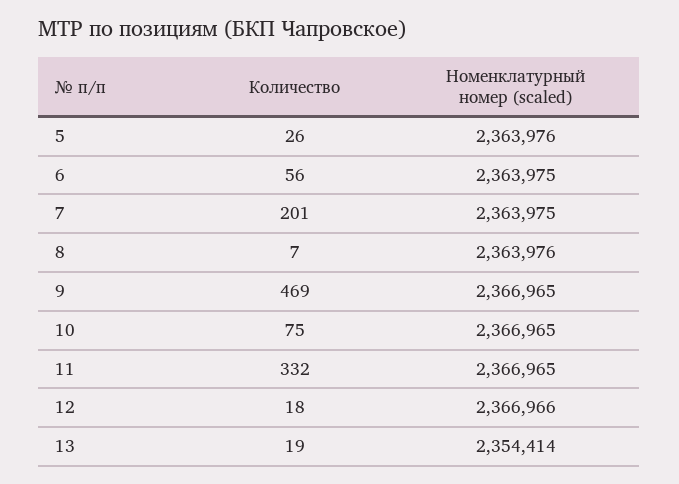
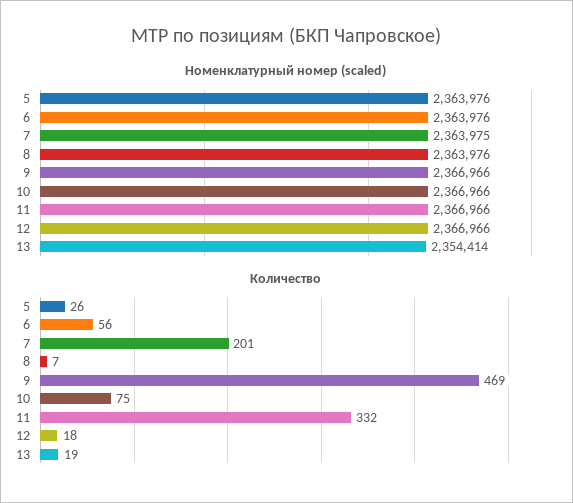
  {
    "Количество": {
      "5": 26,
      "6": 56,
      "7": 201,
      "8": 7,
      "9": 469,
      "10": 75,
      "11": 332,
      "12": 18,
      "13": 19
    },
    "Номенклатурный номер (scaled)": {
      "5": 2363976,
-     "6": 2363975,
+     "6": 2363976,
      "7": 2363975,
      "8": 2363976,
-     "9": 2366965,
+     "9": 2366966,
-     "10": 2366965,
+     "10": 2366966,
-     "11": 2366965,
+     "11": 2366966,
      "12": 2366966,
      "13": 2354414
    }
  }

